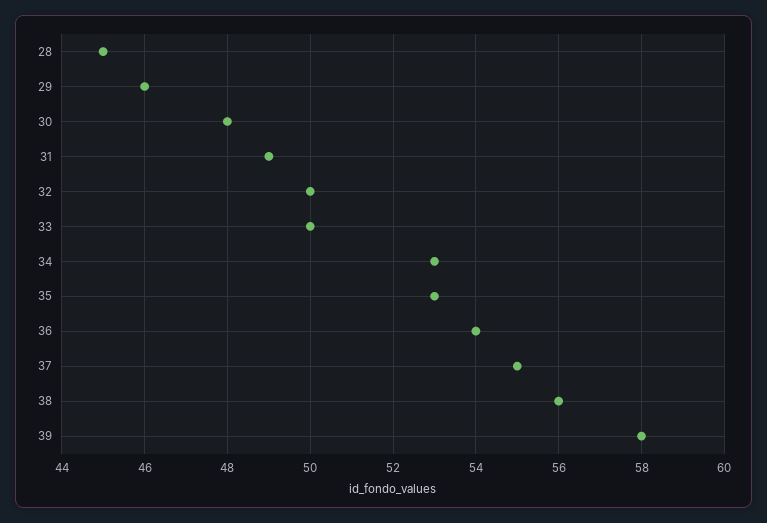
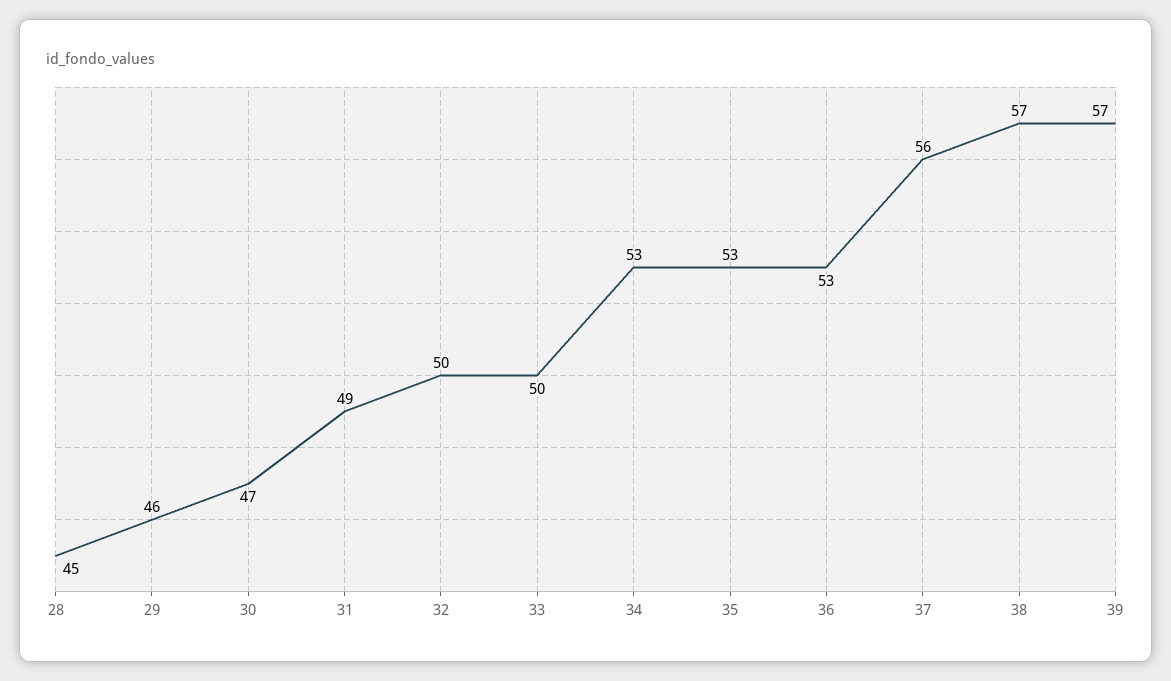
  {
    "28": 45,
    "29": 46,
-   "30": 48,
+   "30": 47,
    "31": 49,
    "32": 50,
    "33": 50,
    "34": 53,
    "35": 53,
-   "36": 54,
+   "36": 53,
-   "37": 55,
+   "37": 56,
-   "38": 56,
+   "38": 57,
-   "39": 58
+   "39": 57
  }

